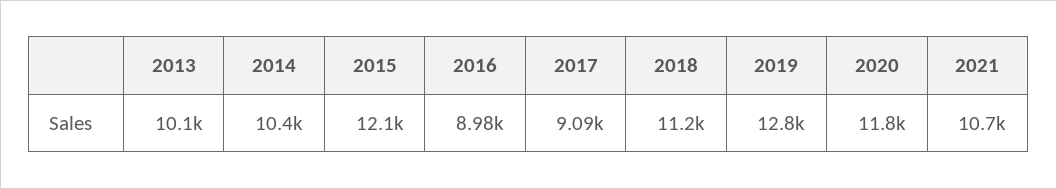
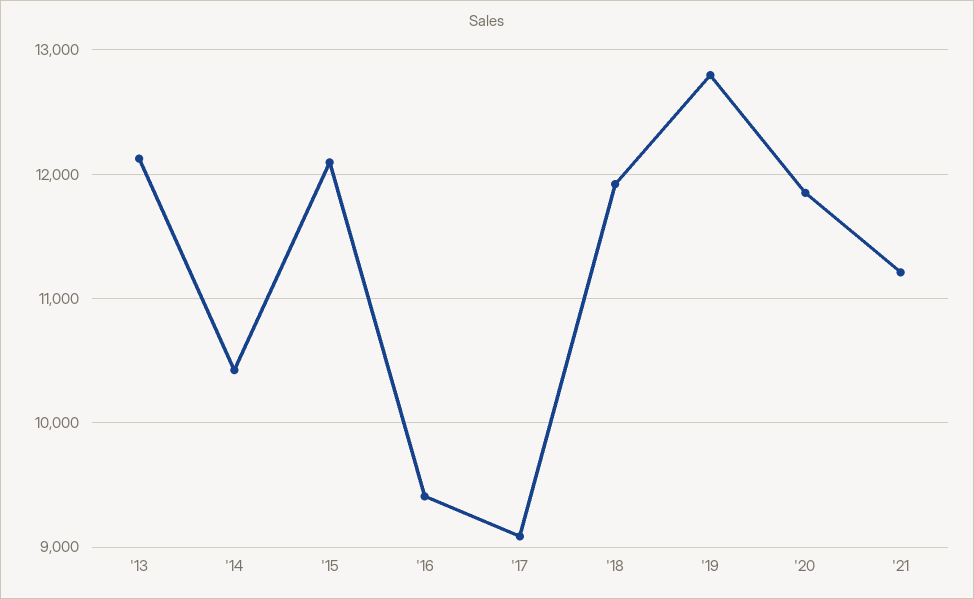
  {
-   "2013": 10100,
+   "2013": 12100,
    "2014": 10400,
    "2015": 12100,
-   "2016": 8980,
+   "2016": 9400,
    "2017": 9090,
-   "2018": 11200,
+   "2018": 11900,
    "2019": 12800,
    "2020": 11800,
-   "2021": 10700
+   "2021": 11200
  }

